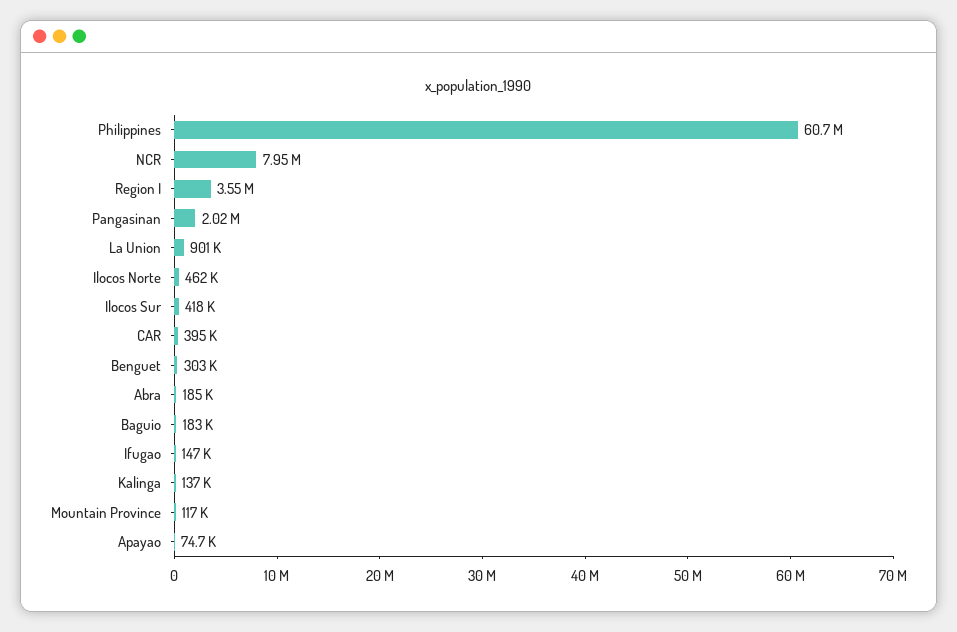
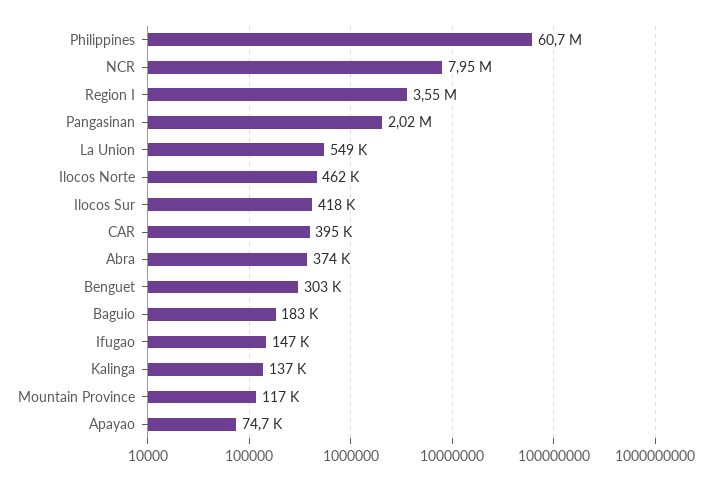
  {
    "Philippines": 60700000,
    "NCR": 7950000,
    "Region I": 3550000,
    "Pangasinan": 2020000,
-   "La Union": 901000,
+   "La Union": 549000,
    "Ilocos Norte": 462000,
    "Ilocos Sur": 418000,
    "CAR": 395000,
    "Benguet": 303000,
-   "Abra": 185000,
+   "Abra": 374000,
    "Baguio": 183000,
    "Ifugao": 147000,
    "Kalinga": 137000,
    "Mountain Province": 117000,
    "Apayao": 74700
  }

